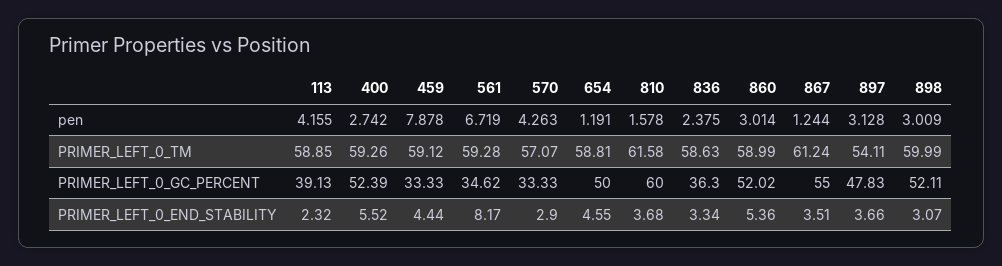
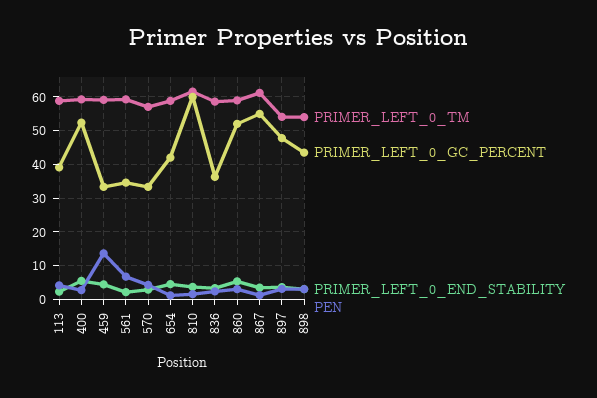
  {
    "pen": {
      "113": 4.155,
      "400": 2.742,
-     "459": 7.878,
+     "459": 14,
      "561": 6.719,
      "570": 4.263,
      "654": 1.191,
      "810": 1.578,
      "836": 2.375,
      "860": 3.014,
      "867": 1.244,
      "897": 3.128,
      "898": 3.009
    },
    "PRIMER_LEFT_0_TM": {
      "113": 58.85,
      "400": 59.26,
      "459": 59.12,
      "561": 59.28,
      "570": 57.07,
      "654": 58.81,
      "810": 61.58,
      "836": 58.63,
      "860": 58.99,
      "867": 61.24,
      "897": 54.11,
-     "898": 59.99
+     "898": 54
    },
    "PRIMER_LEFT_0_GC_PERCENT": {
      "113": 39.13,
      "400": 52.39,
      "459": 33.33,
      "561": 34.62,
      "570": 33.33,
-     "654": 50,
+     "654": 42,
      "810": 60,
      "836": 36.3,
      "860": 52.02,
      "867": 55,
      "897": 47.83,
-     "898": 52.11
+     "898": 44
    },
    "PRIMER_LEFT_0_END_STABILITY": {
      "113": 2.32,
      "400": 5.52,
      "459": 4.44,
-     "561": 8.17,
+     "561": 2,
      "570": 2.9,
      "654": 4.55,
      "810": 3.68,
      "836": 3.34,
      "860": 5.36,
      "867": 3.51,
      "897": 3.66,
      "898": 3.07
    }
  }

